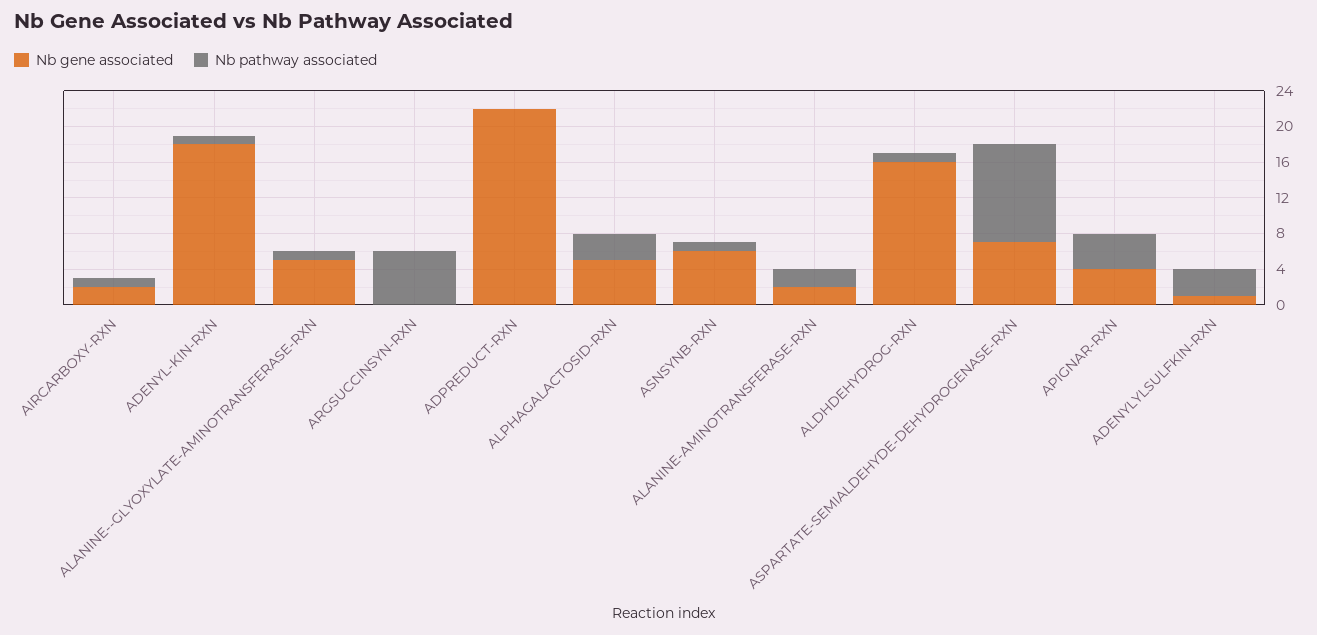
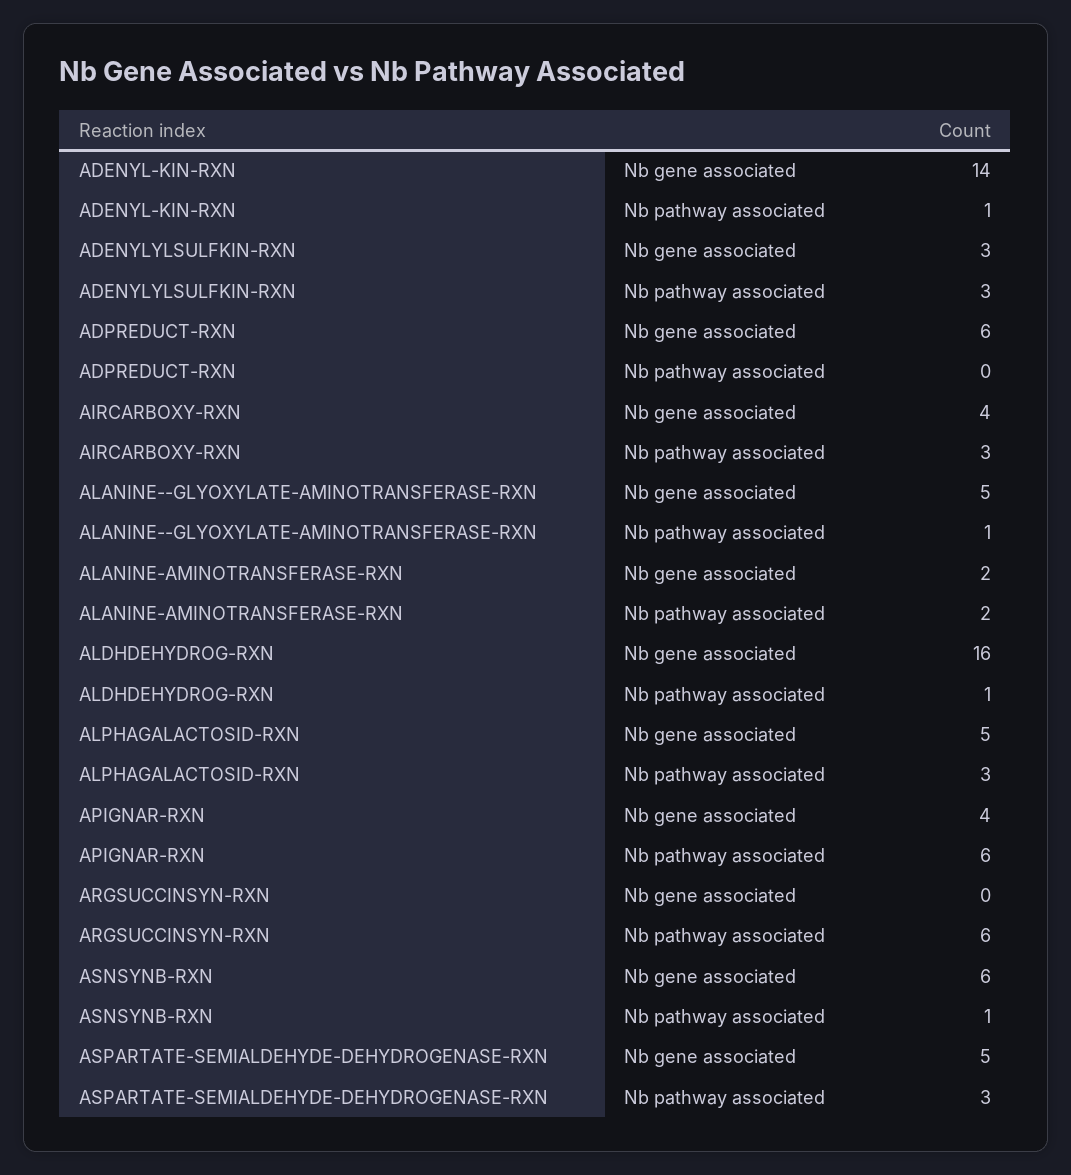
  {
    "Nb gene associated": {
-     "AIRCARBOXY-RXN": 2,
+     "AIRCARBOXY-RXN": 4,
-     "ADENYL-KIN-RXN": 18,
+     "ADENYL-KIN-RXN": 14,
      "ALANINE--GLYOXYLATE-AMINOTRANSFERASE-RXN": 5,
      "ARGSUCCINSYN-RXN": 0,
-     "ADPREDUCT-RXN": 22,
+     "ADPREDUCT-RXN": 6,
      "ALPHAGALACTOSID-RXN": 5,
      "ASNSYNB-RXN": 6,
      "ALANINE-AMINOTRANSFERASE-RXN": 2,
      "ALDHDEHYDROG-RXN": 16,
-     "ASPARTATE-SEMIALDEHYDE-DEHYDROGENASE-RXN": 7,
+     "ASPARTATE-SEMIALDEHYDE-DEHYDROGENASE-RXN": 5,
      "APIGNAR-RXN": 4,
-     "ADENYLYLSULFKIN-RXN": 1
+     "ADENYLYLSULFKIN-RXN": 3
    },
    "Nb pathway associated": {
-     "AIRCARBOXY-RXN": 1,
+     "AIRCARBOXY-RXN": 3,
      "ADENYL-KIN-RXN": 1,
      "ALANINE--GLYOXYLATE-AMINOTRANSFERASE-RXN": 1,
      "ARGSUCCINSYN-RXN": 6,
      "ADPREDUCT-RXN": 0,
      "ALPHAGALACTOSID-RXN": 3,
      "ASNSYNB-RXN": 1,
      "ALANINE-AMINOTRANSFERASE-RXN": 2,
      "ALDHDEHYDROG-RXN": 1,
-     "ASPARTATE-SEMIALDEHYDE-DEHYDROGENASE-RXN": 11,
+     "ASPARTATE-SEMIALDEHYDE-DEHYDROGENASE-RXN": 3,
-     "APIGNAR-RXN": 4,
+     "APIGNAR-RXN": 6,
      "ADENYLYLSULFKIN-RXN": 3
    }
  }

